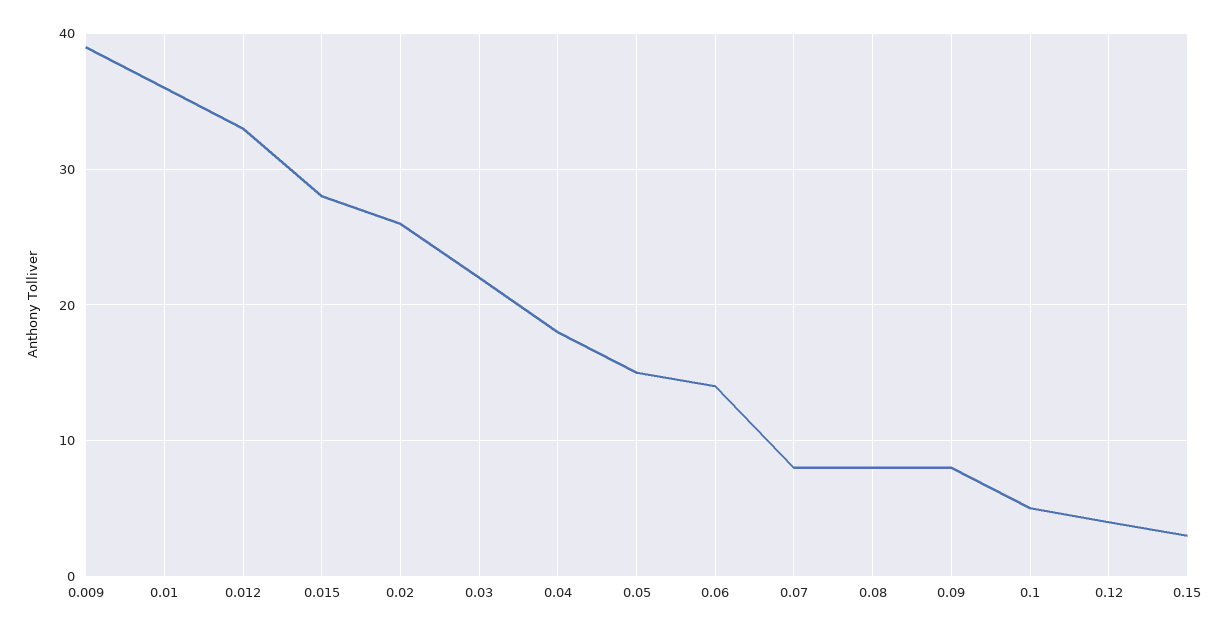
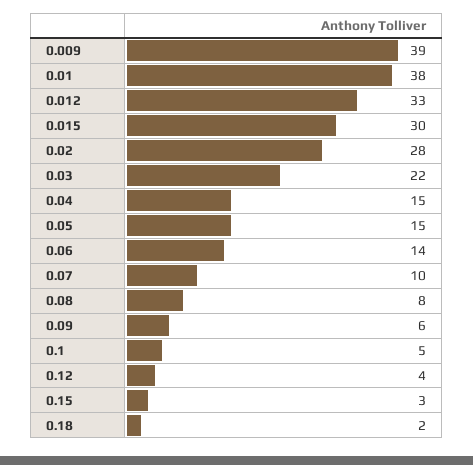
  {
    "0.009": 39,
-   "0.01": 36,
+   "0.01": 38,
    "0.012": 33,
-   "0.015": 28,
+   "0.015": 30,
-   "0.02": 26,
+   "0.02": 28,
    "0.03": 22,
-   "0.04": 18,
+   "0.04": 15,
    "0.05": 15,
    "0.06": 14,
-   "0.07": 8,
+   "0.07": 10,
    "0.08": 8,
-   "0.09": 8,
+   "0.09": 6,
    "0.1": 5,
    "0.12": 4,
-   "0.15": 3
+   "0.15": 3,
+   "0.18": 2
  }

